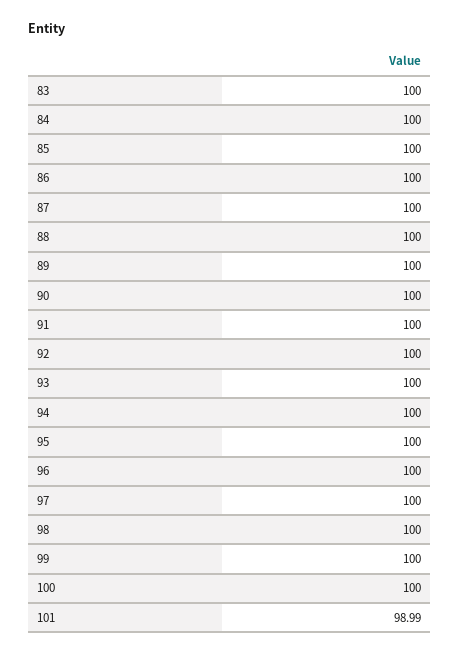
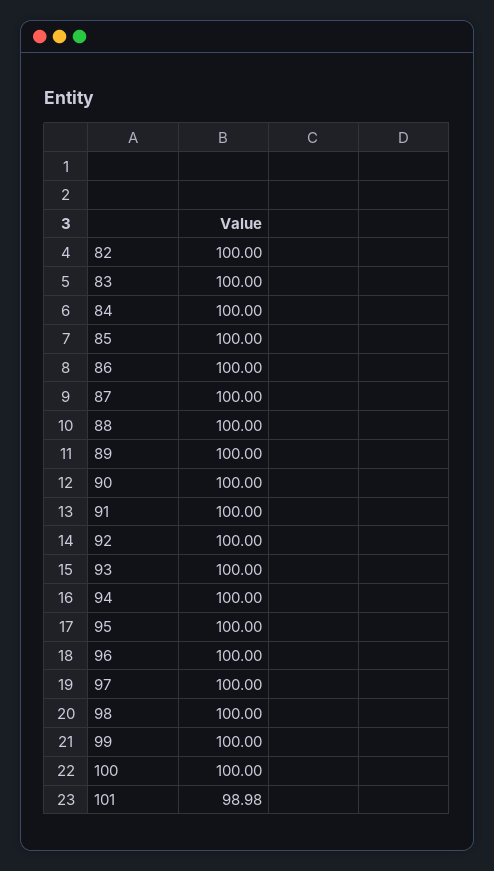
  {
    "83": 100,
    "84": 100,
    "85": 100,
    "86": 100,
    "87": 100,
    "88": 100,
    "89": 100,
    "90": 100,
    "91": 100,
    "92": 100,
    "93": 100,
    "94": 100,
    "95": 100,
    "96": 100,
    "97": 100,
    "98": 100,
    "99": 100,
    "100": 100,
-   "101": 98.99
+   "101": 98.98,
+   "82": 100
  }

